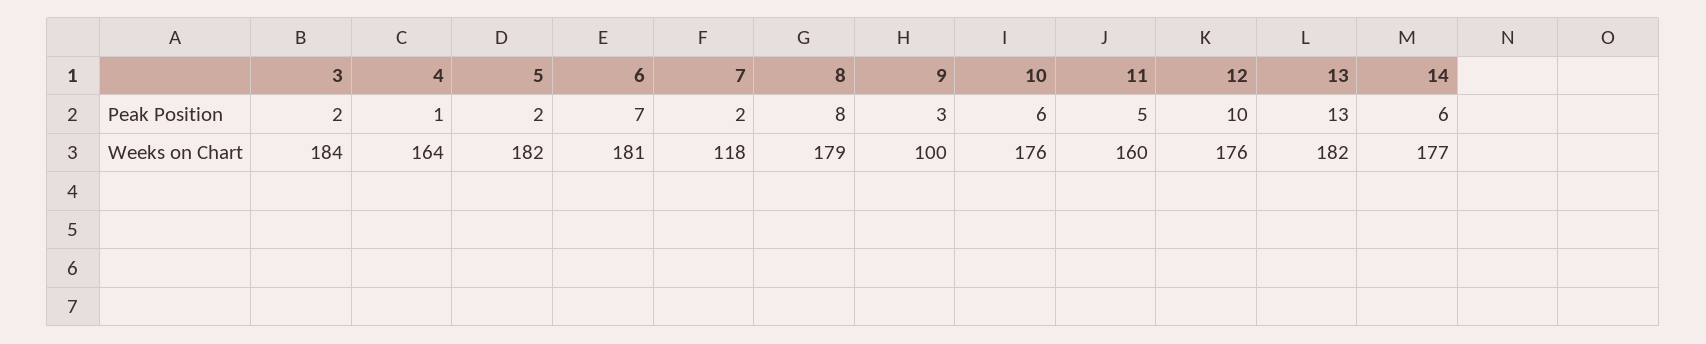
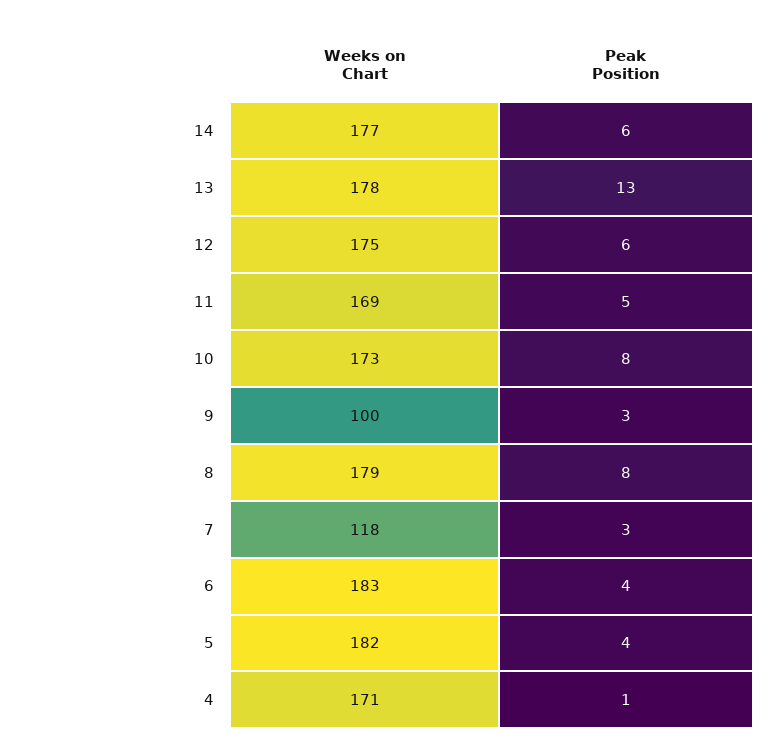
  {
-   "3": {
-     "Peak Position": 2,
-     "Weeks on Chart": 184
-   },
    "4": {
      "Peak Position": 1,
-     "Weeks on Chart": 164
+     "Weeks on Chart": 171
    },
    "5": {
-     "Peak Position": 2,
+     "Peak Position": 4,
      "Weeks on Chart": 182
    },
    "6": {
-     "Peak Position": 7,
+     "Peak Position": 4,
-     "Weeks on Chart": 181
+     "Weeks on Chart": 183
    },
    "7": {
-     "Peak Position": 2,
+     "Peak Position": 3,
      "Weeks on Chart": 118
    },
    "8": {
      "Peak Position": 8,
      "Weeks on Chart": 179
    },
    "9": {
      "Peak Position": 3,
      "Weeks on Chart": 100
    },
    "10": {
-     "Peak Position": 6,
+     "Peak Position": 8,
-     "Weeks on Chart": 176
+     "Weeks on Chart": 173
    },
    "11": {
      "Peak Position": 5,
-     "Weeks on Chart": 160
+     "Weeks on Chart": 169
    },
    "12": {
-     "Peak Position": 10,
+     "Peak Position": 6,
-     "Weeks on Chart": 176
+     "Weeks on Chart": 175
    },
    "13": {
      "Peak Position": 13,
-     "Weeks on Chart": 182
+     "Weeks on Chart": 178
    },
    "14": {
      "Peak Position": 6,
      "Weeks on Chart": 177
    }
  }

